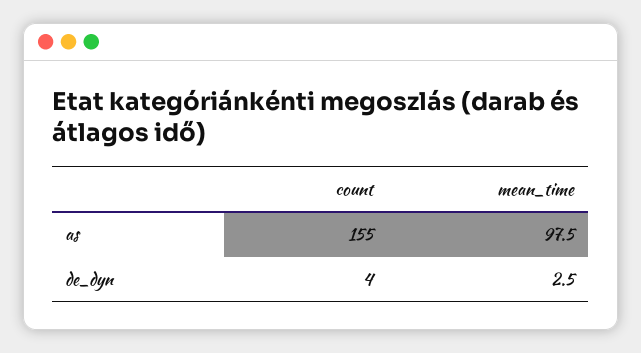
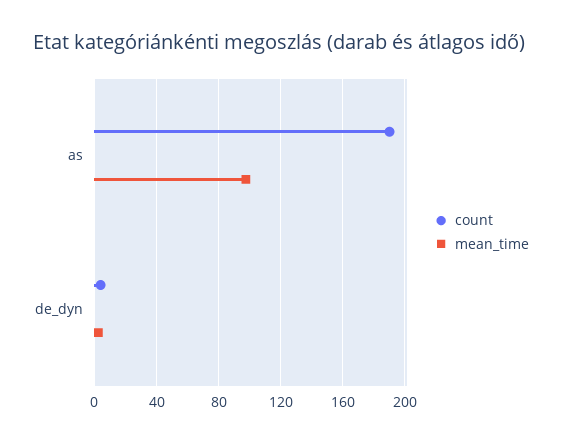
  {
    "count": {
-     "as": 155,
+     "as": 190,
      "de_dyn": 4
    },
    "mean_time": {
      "as": 97.5,
      "de_dyn": 2.5
    }
  }

